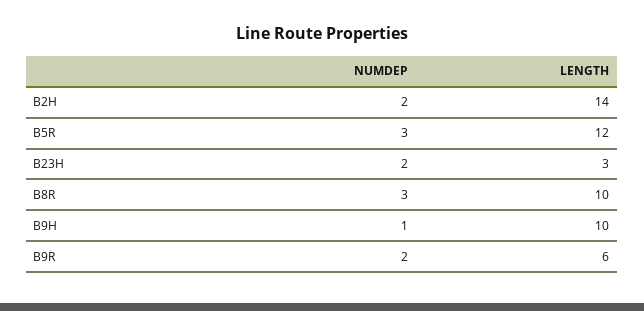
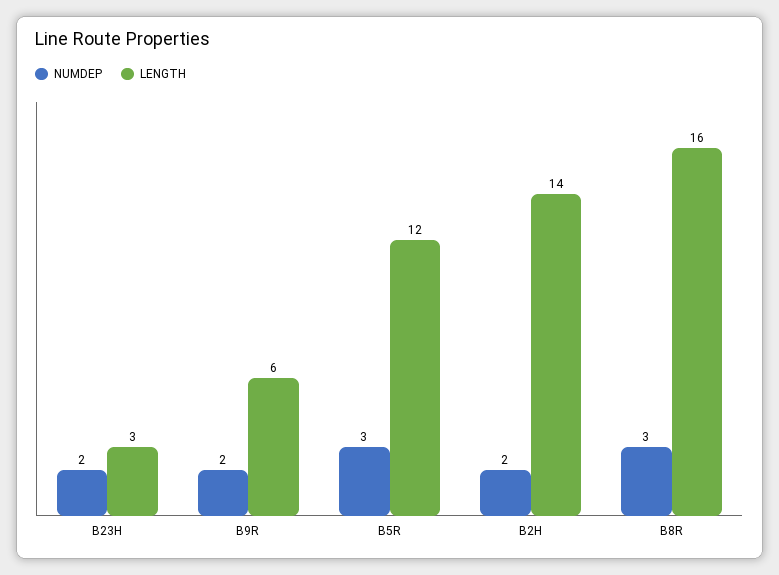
  {
    "NUMDEP": {
      "B2H": 2,
      "B5R": 3,
      "B23H": 2,
      "B8R": 3,
-     "B9H": 1,
      "B9R": 2
    },
    "LENGTH": {
      "B2H": 14,
      "B5R": 12,
      "B23H": 3,
-     "B8R": 10,
+     "B8R": 16,
-     "B9H": 10,
      "B9R": 6
    }
  }

